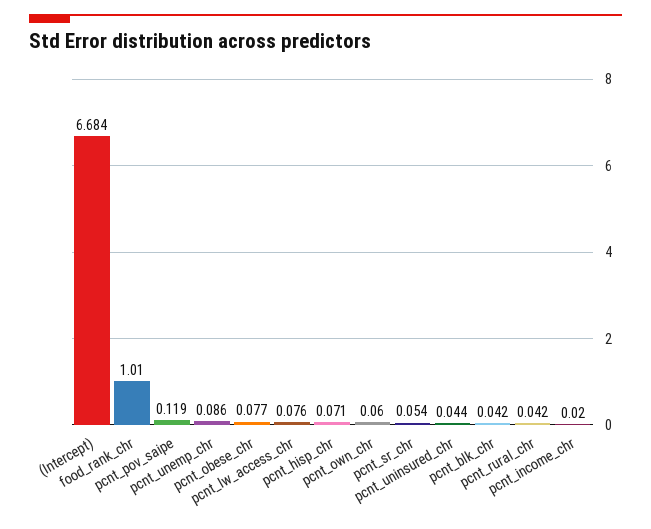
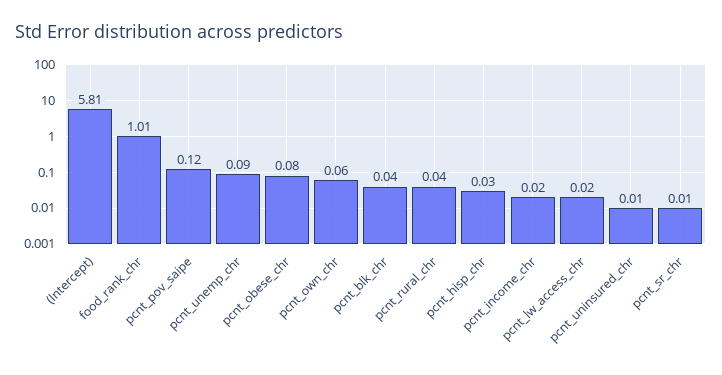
  {
-   "(Intercept)": 6.684,
+   "(Intercept)": 5.81,
    "food_rank_chr": 1.01,
    "pcnt_pov_saipe": 0.119,
    "pcnt_unemp_chr": 0.086,
    "pcnt_obese_chr": 0.077,
-   "pcnt_lw_access_chr": 0.076,
+   "pcnt_lw_access_chr": 0.02,
-   "pcnt_hisp_chr": 0.071,
+   "pcnt_hisp_chr": 0.03,
    "pcnt_own_chr": 0.06,
-   "pcnt_sr_chr": 0.054,
+   "pcnt_sr_chr": 0.01,
-   "pcnt_uninsured_chr": 0.044,
+   "pcnt_uninsured_chr": 0.01,
    "pcnt_blk_chr": 0.042,
    "pcnt_rural_chr": 0.042,
    "pcnt_income_chr": 0.02
  }

